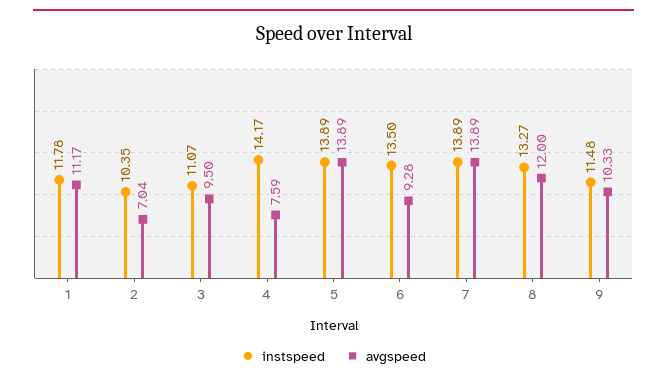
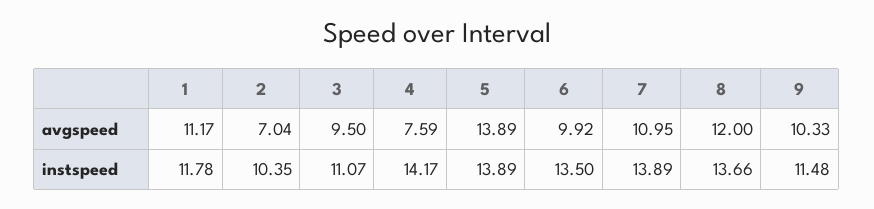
  {
    "instspeed": {
      "1": 11.78,
      "2": 10.35,
      "3": 11.07,
      "4": 14.17,
      "5": 13.89,
      "6": 13.5,
      "7": 13.89,
-     "8": 13.27,
+     "8": 13.66,
      "9": 11.48
    },
    "avgspeed": {
      "1": 11.17,
      "2": 7.04,
      "3": 9.5,
      "4": 7.59,
      "5": 13.89,
-     "6": 9.28,
+     "6": 9.92,
-     "7": 13.89,
+     "7": 10.95,
      "8": 12,
      "9": 10.33
    }
  }

